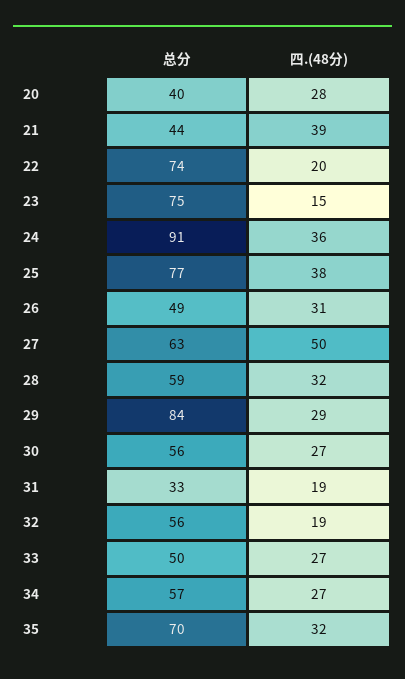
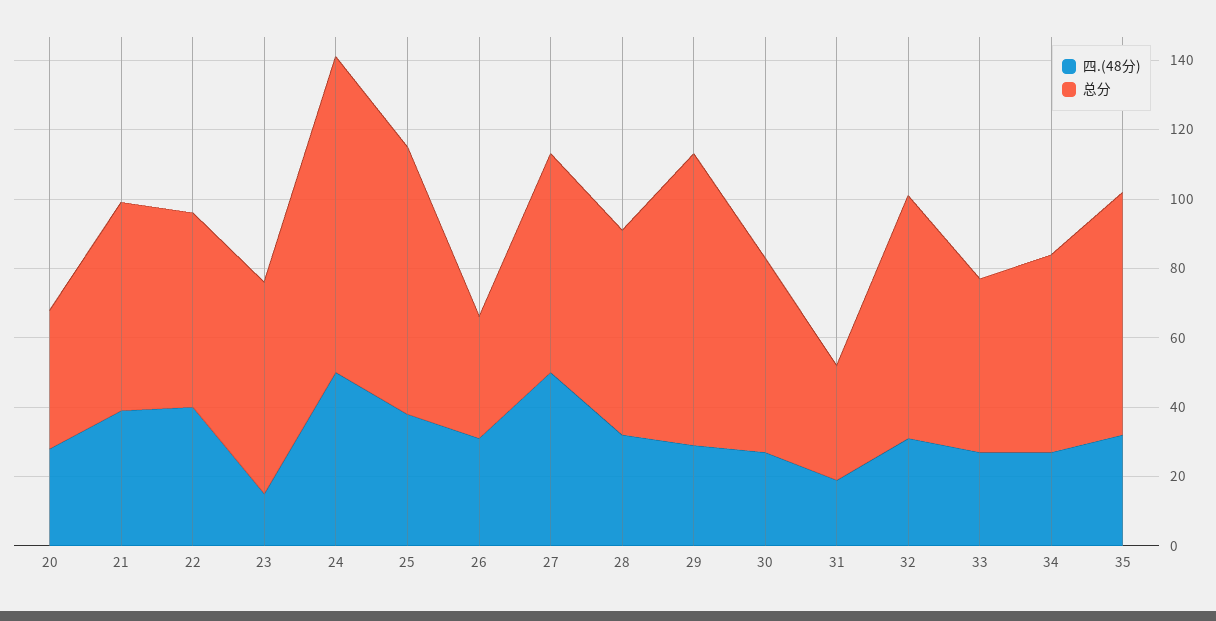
  {
    "总分": {
      "20": 40,
-     "21": 44,
+     "21": 60,
-     "22": 74,
+     "22": 55,
-     "23": 75,
+     "23": 60,
      "24": 91,
      "25": 77,
-     "26": 49,
+     "26": 35,
      "27": 63,
      "28": 59,
      "29": 84,
      "30": 56,
      "31": 33,
-     "32": 56,
+     "32": 70,
      "33": 50,
      "34": 57,
      "35": 70
    },
    "四.(48分)": {
      "20": 28,
      "21": 39,
-     "22": 20,
+     "22": 40,
      "23": 15,
-     "24": 36,
+     "24": 50,
      "25": 38,
      "26": 31,
      "27": 50,
      "28": 32,
      "29": 29,
      "30": 27,
      "31": 19,
-     "32": 19,
+     "32": 30,
      "33": 27,
      "34": 27,
      "35": 32
    }
  }

